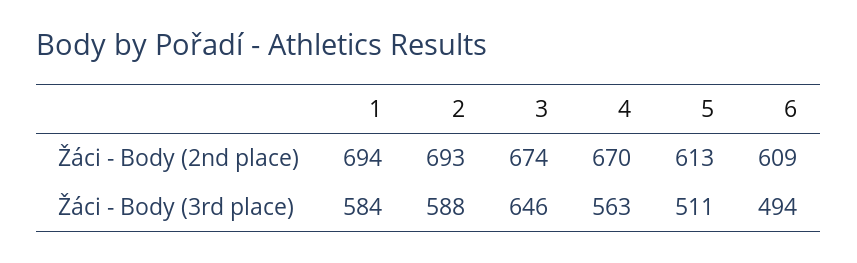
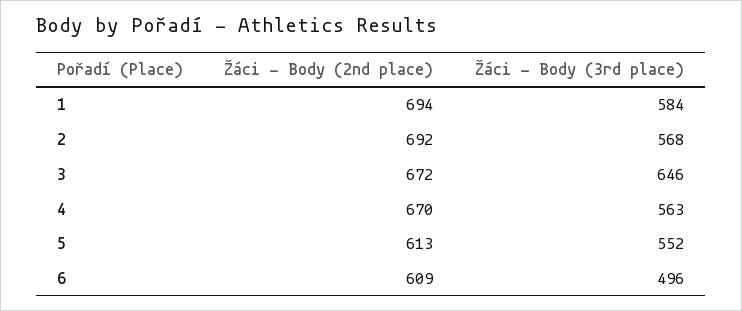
  {
    "1": {
      "Žáci - Body (2nd place)": 694,
      "Žáci - Body (3rd place)": 584
    },
    "2": {
-     "Žáci - Body (2nd place)": 693,
+     "Žáci - Body (2nd place)": 692,
-     "Žáci - Body (3rd place)": 588
+     "Žáci - Body (3rd place)": 568
    },
    "3": {
-     "Žáci - Body (2nd place)": 674,
+     "Žáci - Body (2nd place)": 672,
      "Žáci - Body (3rd place)": 646
    },
    "4": {
      "Žáci - Body (2nd place)": 670,
      "Žáci - Body (3rd place)": 563
    },
    "5": {
      "Žáci - Body (2nd place)": 613,
-     "Žáci - Body (3rd place)": 511
+     "Žáci - Body (3rd place)": 552
    },
    "6": {
      "Žáci - Body (2nd place)": 609,
-     "Žáci - Body (3rd place)": 494
+     "Žáci - Body (3rd place)": 496
    }
  }

